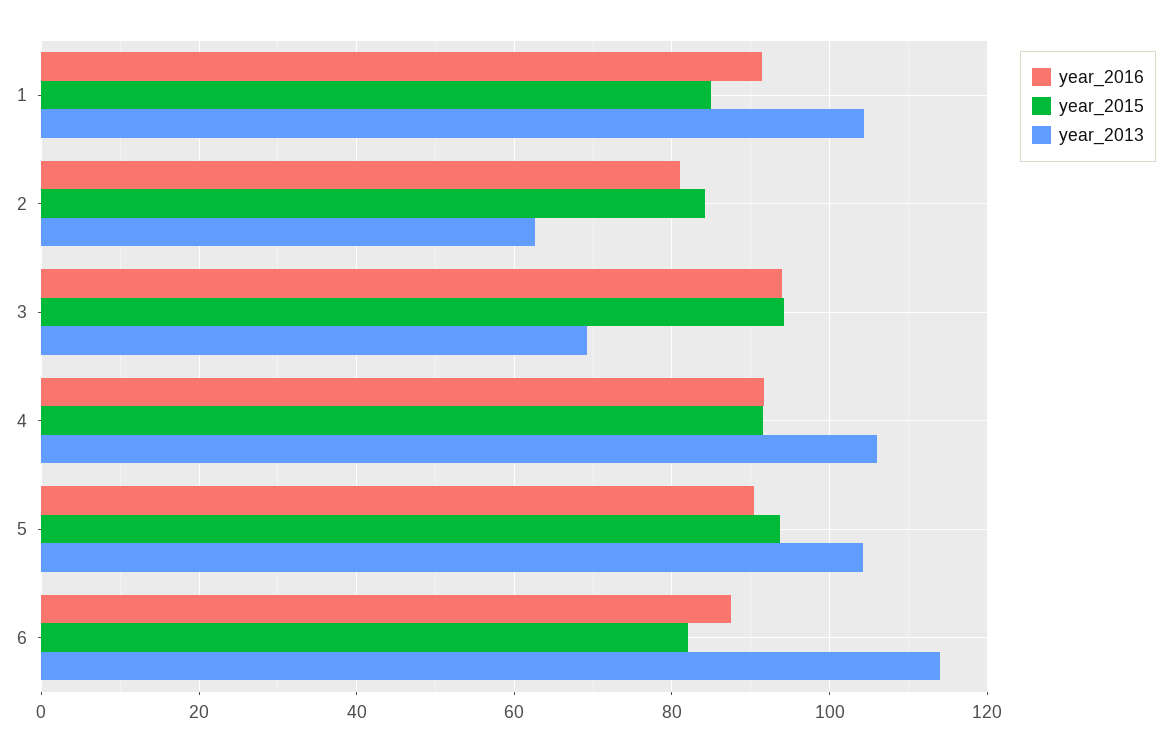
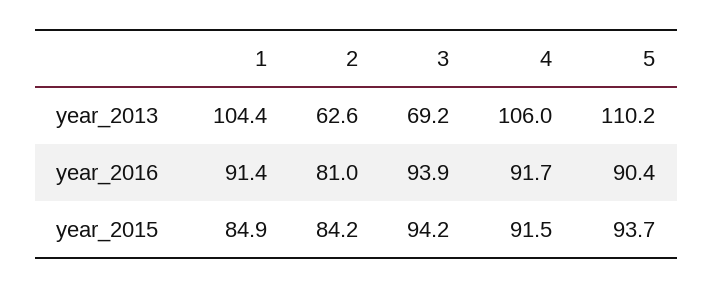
  {
    "year_2016": {
      "1": 91.4,
      "2": 81,
      "3": 93.9,
      "4": 91.7,
-     "5": 90.4,
+     "5": 90.4
-     "6": 88
    },
    "year_2015": {
      "1": 84.9,
      "2": 84.2,
      "3": 94.2,
      "4": 91.5,
-     "5": 93.7,
+     "5": 93.7
-     "6": 82
    },
    "year_2013": {
      "1": 104.4,
      "2": 62.6,
      "3": 69.2,
      "4": 106,
-     "5": 104,
+     "5": 110.2
-     "6": 114
    }
  }

